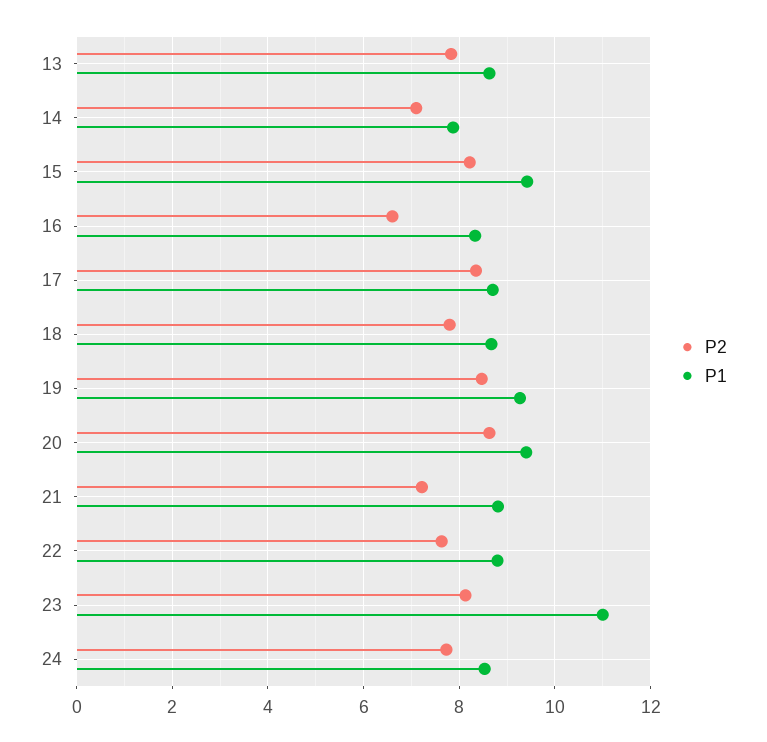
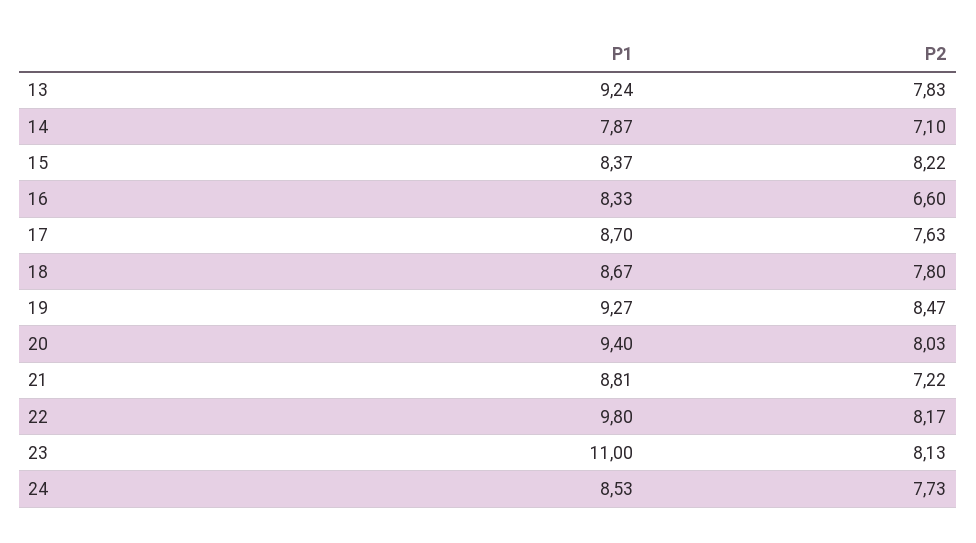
  {
    "P2": {
      "13": 7.83,
      "14": 7.1,
      "15": 8.22,
      "16": 6.6,
-     "17": 8.4,
+     "17": 7.63,
      "18": 7.8,
      "19": 8.47,
-     "20": 8.6,
+     "20": 8.03,
      "21": 7.22,
-     "22": 7.6,
+     "22": 8.17,
      "23": 8.13,
      "24": 7.73
    },
    "P1": {
-     "13": 8.6,
+     "13": 9.24,
      "14": 7.87,
-     "15": 9.4,
+     "15": 8.37,
      "16": 8.33,
      "17": 8.7,
      "18": 8.67,
      "19": 9.27,
      "20": 9.4,
      "21": 8.81,
-     "22": 8.8,
+     "22": 9.8,
      "23": 11,
      "24": 8.53
    }
  }

